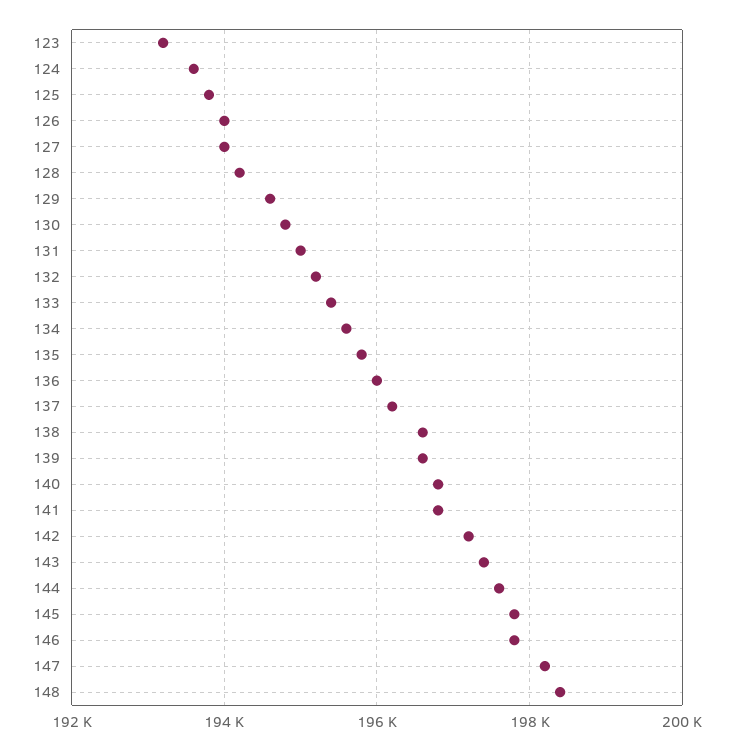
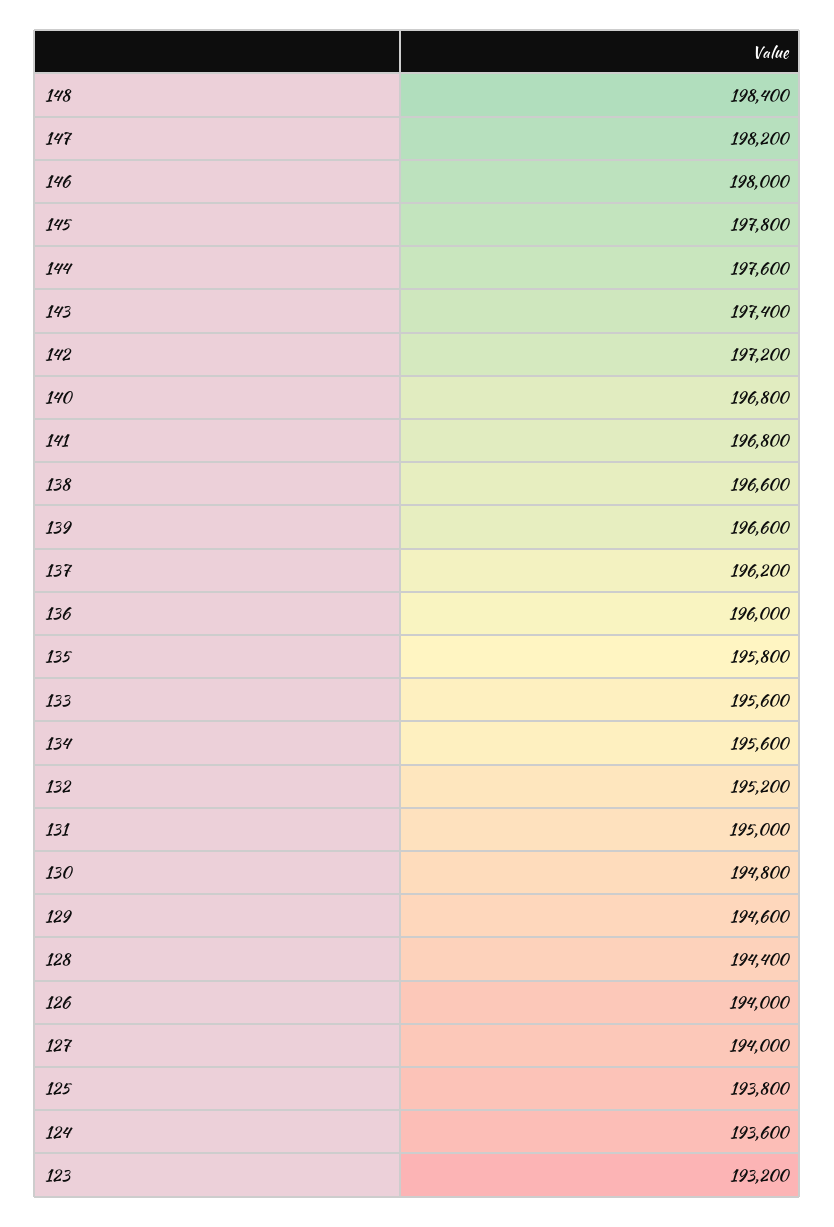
  {
    "123": 193200,
    "124": 193600,
    "125": 193800,
    "126": 194000,
    "127": 194000,
-   "128": 194200,
+   "128": 194400,
    "129": 194600,
    "130": 194800,
    "131": 195000,
    "132": 195200,
-   "133": 195400,
+   "133": 195600,
    "134": 195600,
    "135": 195800,
    "136": 196000,
    "137": 196200,
    "138": 196600,
    "139": 196600,
    "140": 196800,
    "141": 196800,
    "142": 197200,
    "143": 197400,
    "144": 197600,
    "145": 197800,
-   "146": 197800,
+   "146": 198000,
    "147": 198200,
    "148": 198400
  }

